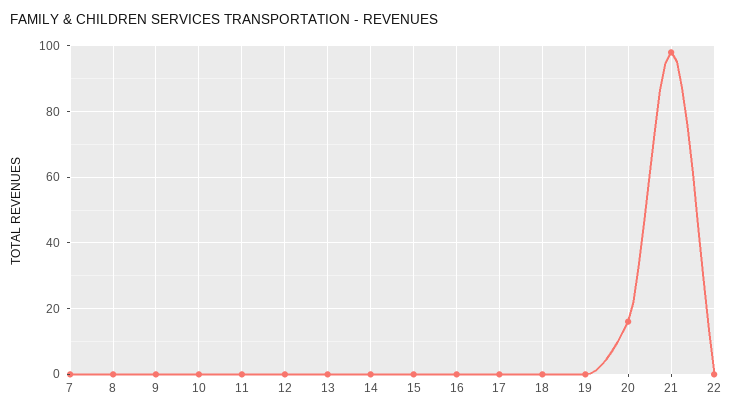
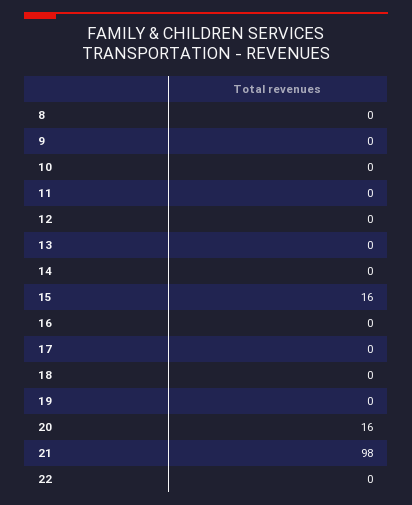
  {
-   "7": 0,
    "8": 0,
    "9": 0,
    "10": 0,
    "11": 0,
    "12": 0,
    "13": 0,
    "14": 0,
-   "15": 0,
+   "15": 16,
    "16": 0,
    "17": 0,
    "18": 0,
    "19": 0,
    "20": 16,
    "21": 98,
    "22": 0
  }

